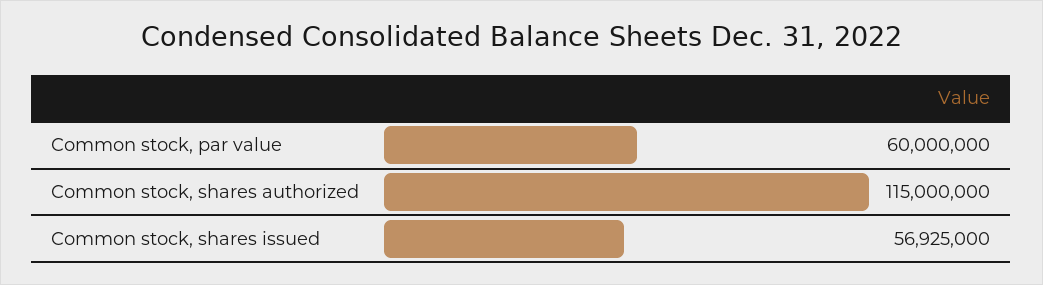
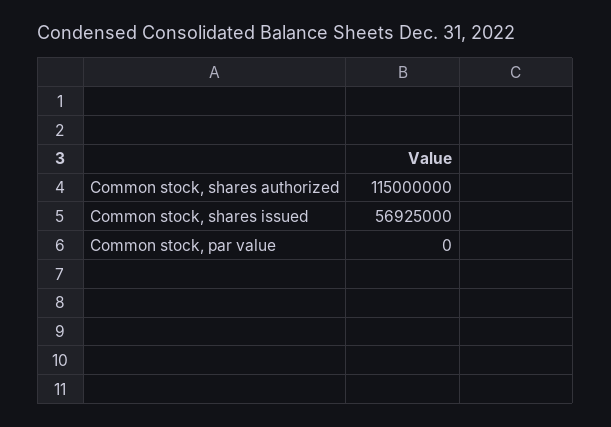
  {
-   "Common stock, par value": 60000000,
+   "Common stock, par value": 0,
    "Common stock, shares authorized": 115000000,
    "Common stock, shares issued": 56925000
  }

